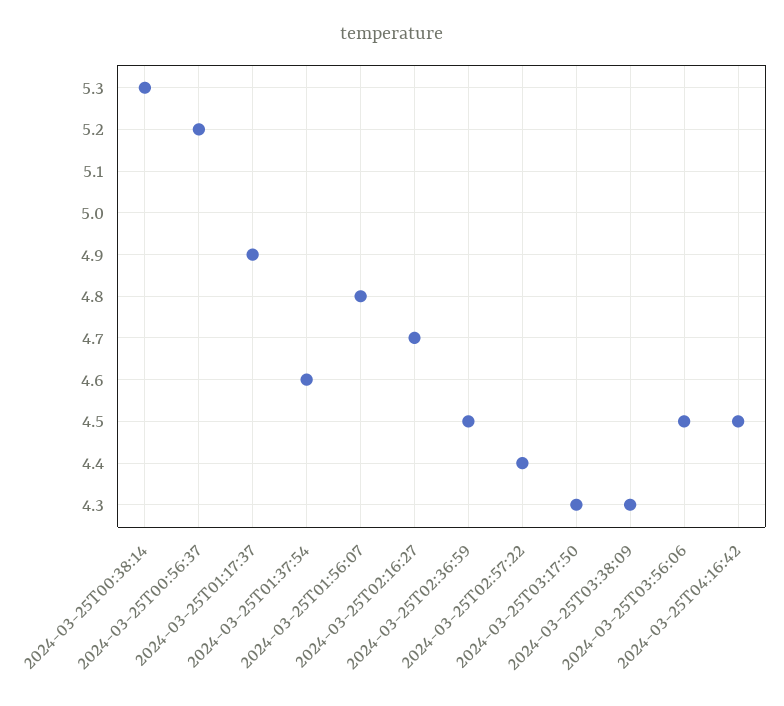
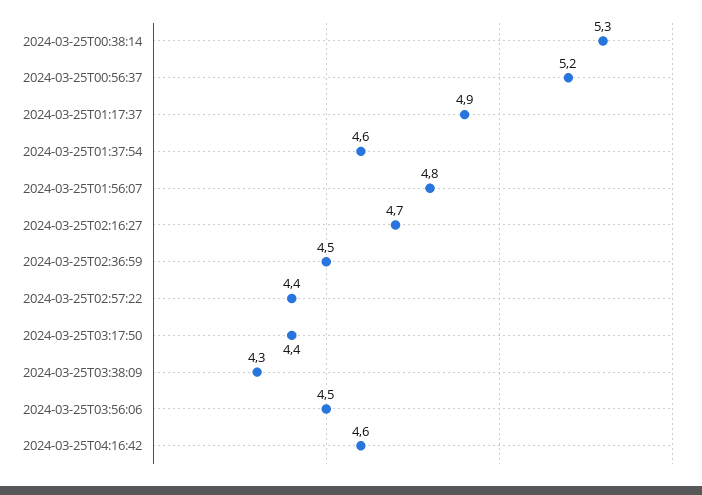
  {
    "2024-03-25T00:38:14": 5.3,
    "2024-03-25T00:56:37": 5.2,
    "2024-03-25T01:17:37": 4.9,
    "2024-03-25T01:37:54": 4.6,
    "2024-03-25T01:56:07": 4.8,
    "2024-03-25T02:16:27": 4.7,
    "2024-03-25T02:36:59": 4.5,
    "2024-03-25T02:57:22": 4.4,
-   "2024-03-25T03:17:50": 4.3,
+   "2024-03-25T03:17:50": 4.4,
    "2024-03-25T03:38:09": 4.3,
    "2024-03-25T03:56:06": 4.5,
-   "2024-03-25T04:16:42": 4.5
+   "2024-03-25T04:16:42": 4.6
  }

